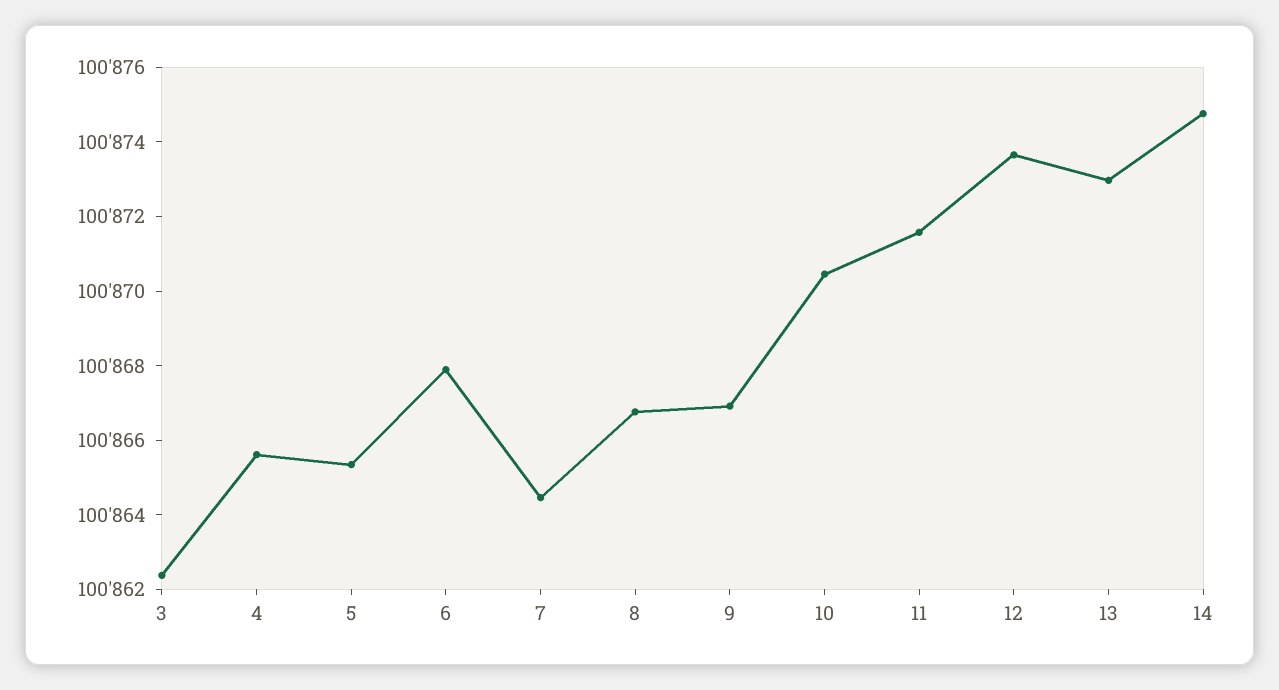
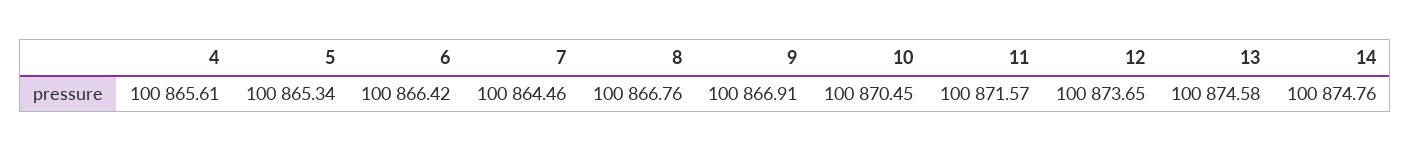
  {
-   "3": 100862.5,
    "4": 100865.61,
    "5": 100865.34,
-   "6": 100868,
+   "6": 100866.42,
    "7": 100864.46,
    "8": 100866.76,
    "9": 100866.91,
    "10": 100870.45,
    "11": 100871.57,
    "12": 100873.65,
-   "13": 100873,
+   "13": 100874.58,
    "14": 100874.76
  }

